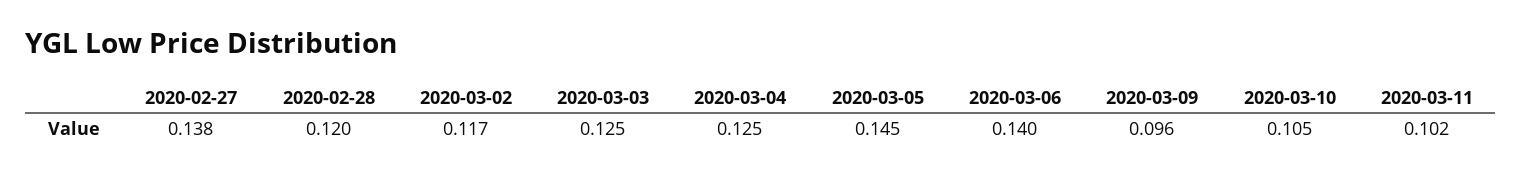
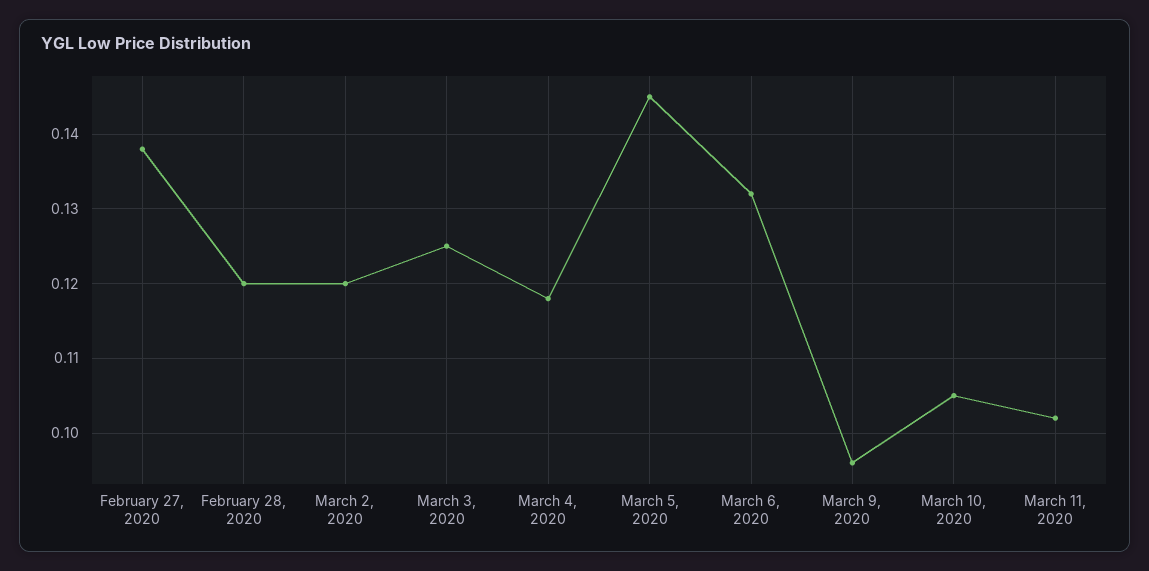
  {
    "2020-02-27": 0.138,
    "2020-02-28": 0.12,
-   "2020-03-02": 0.117,
+   "2020-03-02": 0.12,
    "2020-03-03": 0.125,
-   "2020-03-04": 0.125,
+   "2020-03-04": 0.118,
    "2020-03-05": 0.145,
-   "2020-03-06": 0.14,
+   "2020-03-06": 0.132,
    "2020-03-09": 0.096,
    "2020-03-10": 0.105,
    "2020-03-11": 0.102
  }

